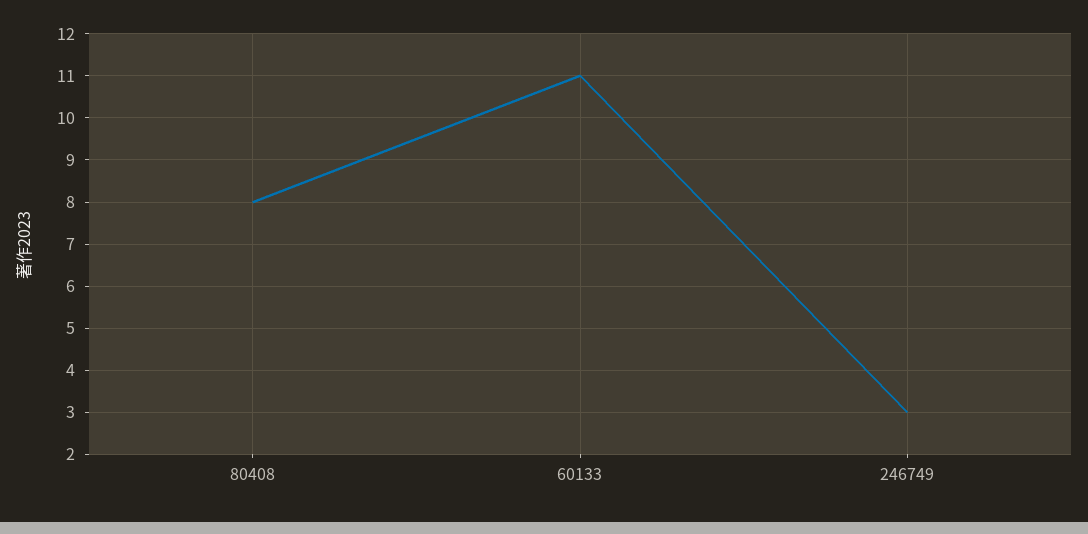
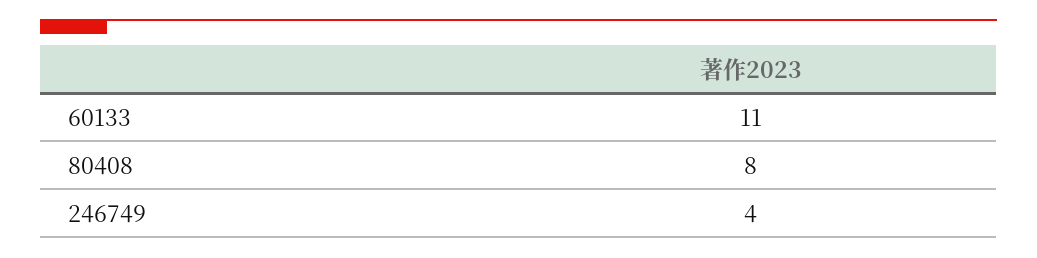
  {
    "80408": 8,
    "60133": 11,
-   "246749": 3
+   "246749": 4
  }

